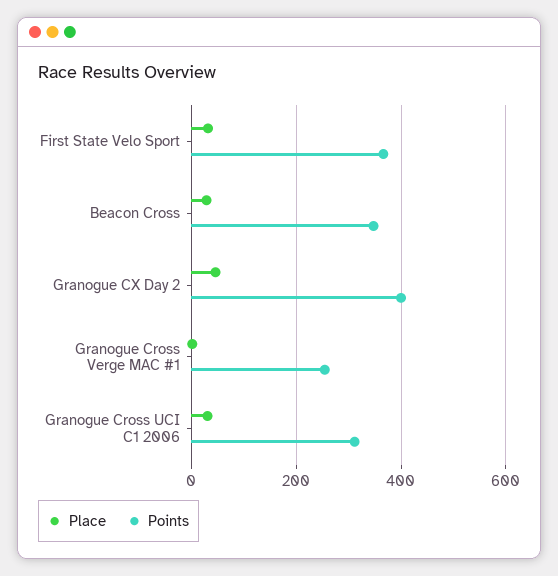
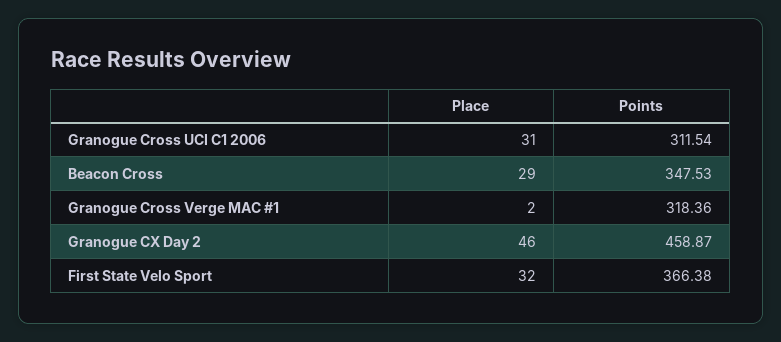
  {
    "Place": {
      "First State Velo Sport": 32,
      "Beacon Cross": 29,
      "Granogue CX Day 2": 46,
      "Granogue Cross Verge MAC #1": 2,
      "Granogue Cross UCI C1 2006": 31
    },
    "Points": {
      "First State Velo Sport": 366.38,
      "Beacon Cross": 347.53,
-     "Granogue CX Day 2": 400,
+     "Granogue CX Day 2": 458.87,
-     "Granogue Cross Verge MAC #1": 260,
+     "Granogue Cross Verge MAC #1": 318.36,
      "Granogue Cross UCI C1 2006": 311.54
    }
  }

